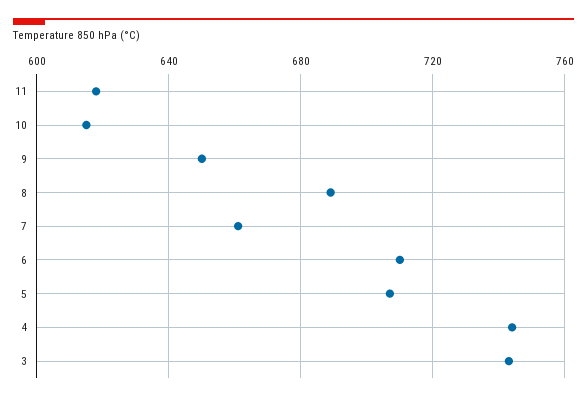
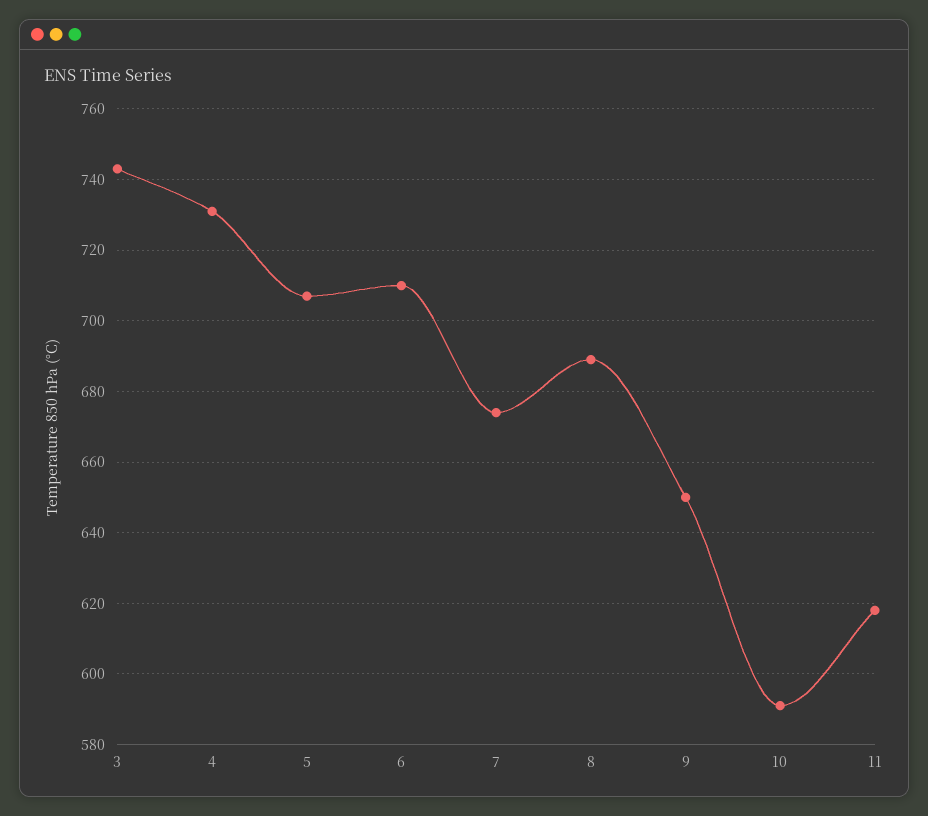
  {
    "11": 620,
-   "10": 615,
+   "10": 590,
    "9": 650,
    "8": 690,
-   "7": 660,
+   "7": 675,
    "6": 710,
    "5": 705,
-   "4": 745,
+   "4": 730,
    "3": 745
  }

